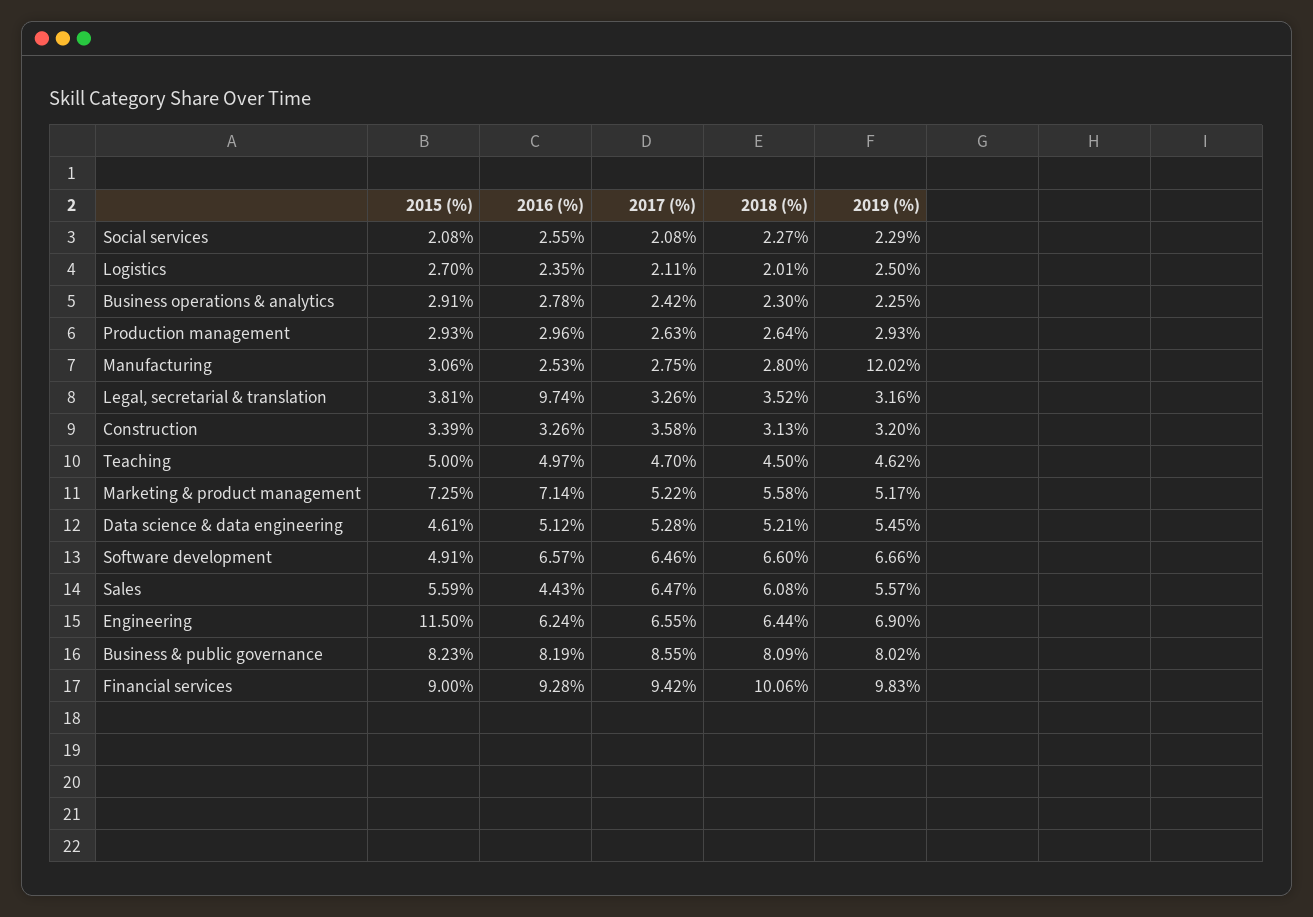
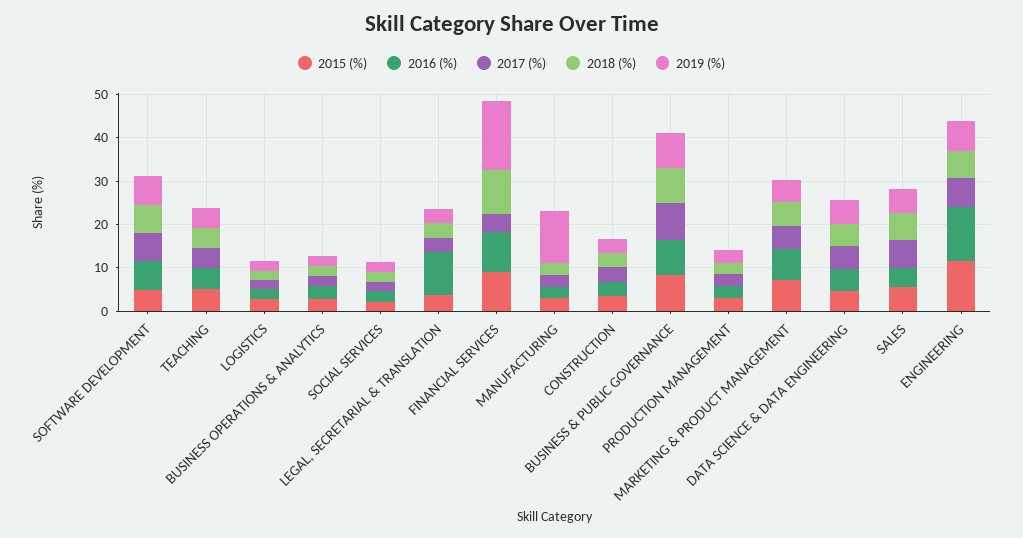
  {
    "2015 (%)": {
      "Social services": 2.08,
      "Logistics": 2.7,
      "Business operations & analytics": 2.91,
      "Production management": 2.93,
      "Manufacturing": 3.06,
      "Legal, secretarial & translation": 3.81,
      "Construction": 3.39,
      "Teaching": 5,
      "Marketing & product management": 7.25,
      "Data science & data engineering": 4.61,
      "Software development": 4.91,
      "Sales": 5.59,
      "Engineering": 11.5,
      "Business & public governance": 8.23,
      "Financial services": 9
    },
    "2016 (%)": {
      "Social services": 2.55,
      "Logistics": 2.35,
      "Business operations & analytics": 2.78,
      "Production management": 2.96,
      "Manufacturing": 2.53,
      "Legal, secretarial & translation": 9.74,
      "Construction": 3.26,
      "Teaching": 4.97,
      "Marketing & product management": 7.14,
      "Data science & data engineering": 5.12,
      "Software development": 6.57,
      "Sales": 4.43,
-     "Engineering": 6.24,
+     "Engineering": 12,
      "Business & public governance": 8.19,
      "Financial services": 9.28
    },
    "2017 (%)": {
      "Social services": 2.08,
      "Logistics": 2.11,
      "Business operations & analytics": 2.42,
      "Production management": 2.63,
      "Manufacturing": 2.75,
      "Legal, secretarial & translation": 3.26,
      "Construction": 3.58,
      "Teaching": 4.7,
      "Marketing & product management": 5.22,
      "Data science & data engineering": 5.28,
      "Software development": 6.46,
      "Sales": 6.47,
      "Engineering": 6.55,
      "Business & public governance": 8.55,
-     "Financial services": 9.42
+     "Financial services": 4
    },
    "2018 (%)": {
      "Social services": 2.27,
      "Logistics": 2.01,
      "Business operations & analytics": 2.3,
      "Production management": 2.64,
      "Manufacturing": 2.8,
      "Legal, secretarial & translation": 3.52,
      "Construction": 3.13,
      "Teaching": 4.5,
      "Marketing & product management": 5.58,
      "Data science & data engineering": 5.21,
      "Software development": 6.6,
      "Sales": 6.08,
      "Engineering": 6.44,
      "Business & public governance": 8.09,
      "Financial services": 10.06
    },
    "2019 (%)": {
      "Social services": 2.29,
      "Logistics": 2.5,
      "Business operations & analytics": 2.25,
      "Production management": 2.93,
      "Manufacturing": 12.02,
      "Legal, secretarial & translation": 3.16,
      "Construction": 3.2,
      "Teaching": 4.62,
      "Marketing & product management": 5.17,
      "Data science & data engineering": 5.45,
      "Software development": 6.66,
      "Sales": 5.57,
      "Engineering": 6.9,
      "Business & public governance": 8.02,
-     "Financial services": 9.83
+     "Financial services": 16
    }
  }

